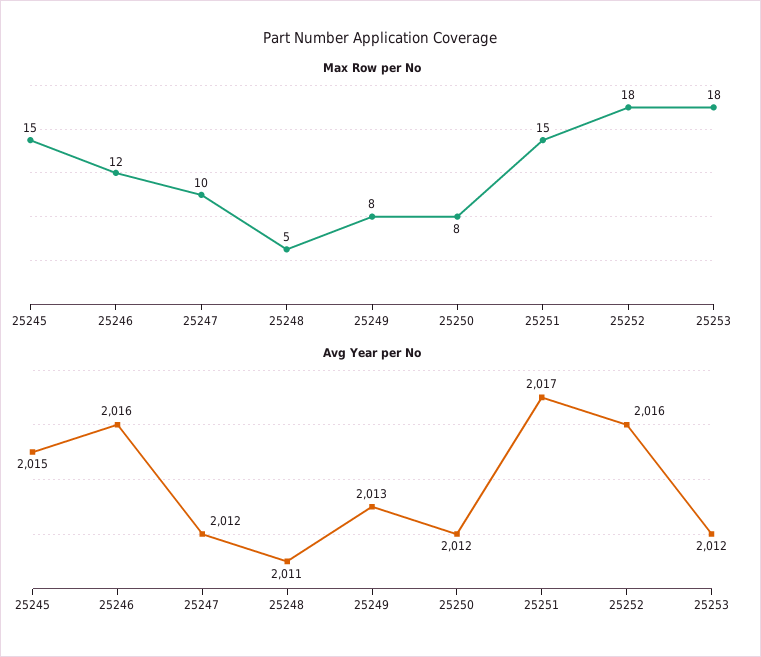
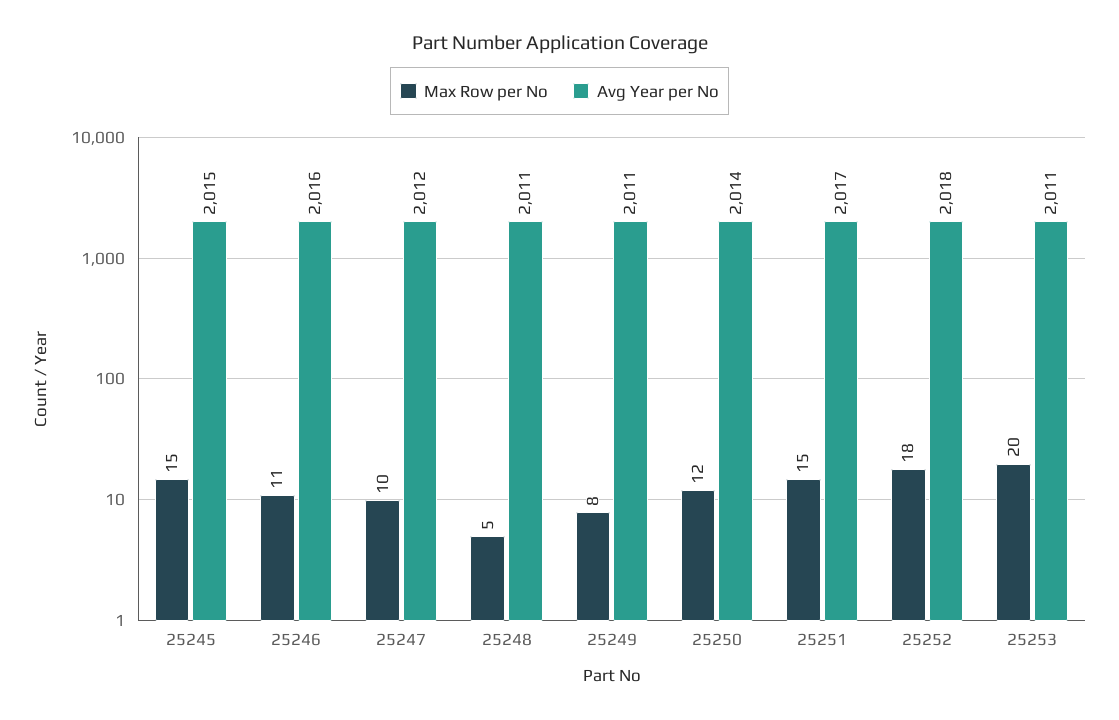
  {
    "Max Row per No": {
      "25245": 15,
-     "25246": 12,
+     "25246": 11,
      "25247": 10,
      "25248": 5,
      "25249": 8,
-     "25250": 8,
+     "25250": 12,
      "25251": 15,
      "25252": 18,
-     "25253": 18
+     "25253": 20
    },
    "Avg Year per No": {
      "25245": 2015,
      "25246": 2016,
      "25247": 2012,
      "25248": 2011,
-     "25249": 2013,
+     "25249": 2011,
-     "25250": 2012,
+     "25250": 2014,
      "25251": 2017,
-     "25252": 2016,
+     "25252": 2018,
-     "25253": 2012
+     "25253": 2011
    }
  }

